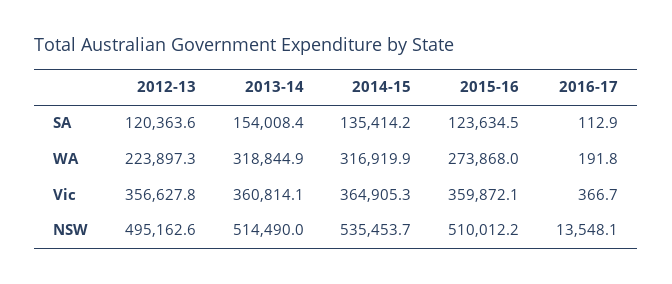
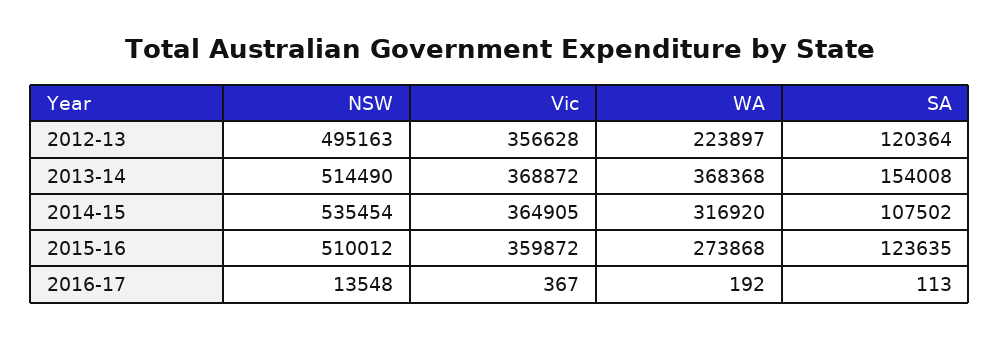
  {
    "2012-13": {
      "SA": 120363.6,
      "WA": 223897.3,
      "Vic": 356627.8,
      "NSW": 495162.6
    },
    "2013-14": {
      "SA": 154008.4,
-     "WA": 318844.9,
+     "WA": 368368,
-     "Vic": 360814.1,
+     "Vic": 368872,
      "NSW": 514490
    },
    "2014-15": {
-     "SA": 135414.2,
+     "SA": 107502,
      "WA": 316919.9,
      "Vic": 364905.3,
      "NSW": 535453.7
    },
    "2015-16": {
      "SA": 123634.5,
      "WA": 273868,
      "Vic": 359872.1,
      "NSW": 510012.2
    },
    "2016-17": {
      "SA": 112.9,
      "WA": 191.8,
      "Vic": 366.7,
      "NSW": 13548.1
    }
  }

